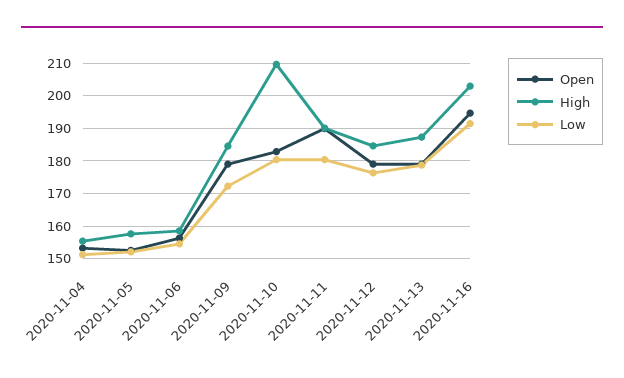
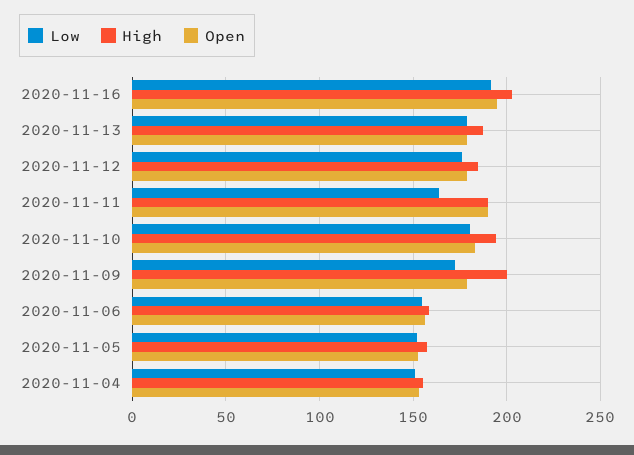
  {
    "Open": {
      "2020-11-04": 154,
      "2020-11-05": 152,
      "2020-11-06": 156,
      "2020-11-09": 180,
      "2020-11-10": 182,
      "2020-11-11": 190,
      "2020-11-12": 180,
      "2020-11-13": 180,
      "2020-11-16": 194
    },
    "High": {
      "2020-11-04": 156,
      "2020-11-05": 158,
      "2020-11-06": 158,
-     "2020-11-09": 184,
+     "2020-11-09": 200,
-     "2020-11-10": 210,
+     "2020-11-10": 195,
      "2020-11-11": 190,
      "2020-11-12": 184,
      "2020-11-13": 188,
      "2020-11-16": 202
    },
    "Low": {
      "2020-11-04": 152,
      "2020-11-05": 152,
      "2020-11-06": 154,
      "2020-11-09": 172,
      "2020-11-10": 180,
-     "2020-11-11": 180,
+     "2020-11-11": 165,
      "2020-11-12": 176,
      "2020-11-13": 178,
      "2020-11-16": 192
    }
  }

